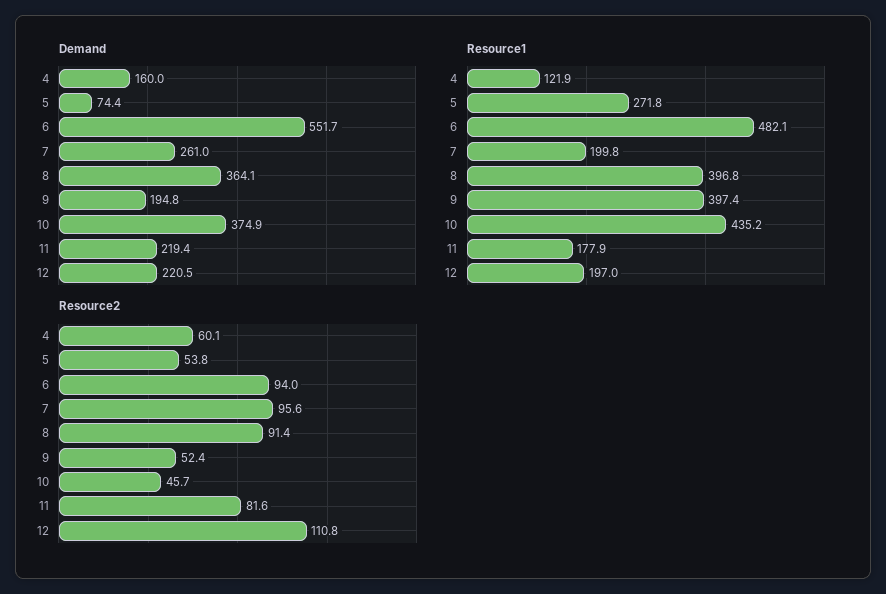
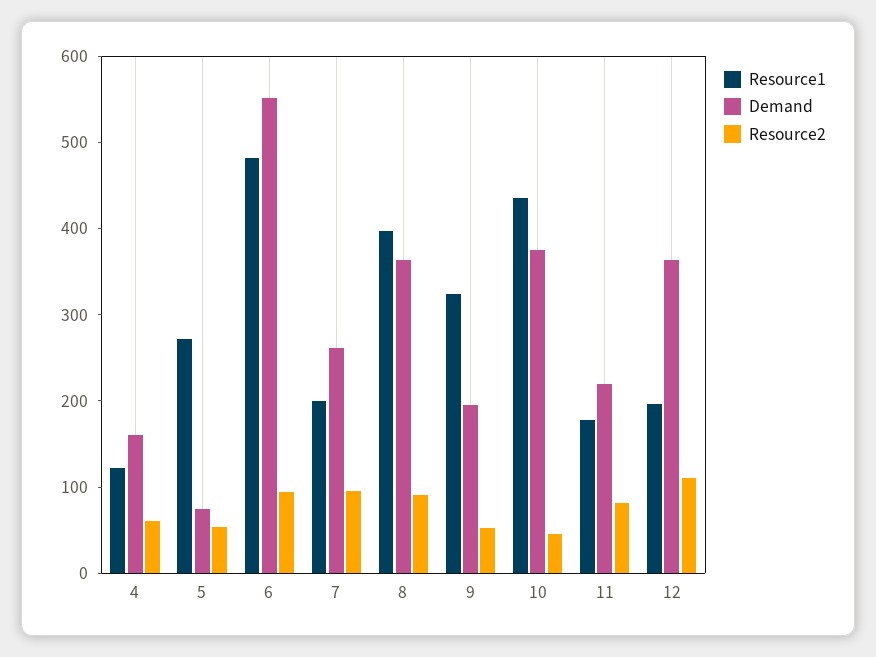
  {
    "Demand": {
      "4": 160,
      "5": 74.4,
      "6": 551.7,
      "7": 261,
      "8": 364.1,
      "9": 194.8,
      "10": 374.9,
      "11": 219.4,
-     "12": 220.5
+     "12": 360
    },
    "Resource1": {
      "4": 121.9,
      "5": 271.8,
      "6": 482.1,
      "7": 199.8,
      "8": 396.8,
-     "9": 397.4,
+     "9": 320,
      "10": 435.2,
      "11": 177.9,
      "12": 197
    },
    "Resource2": {
      "4": 60.1,
      "5": 53.8,
      "6": 94,
      "7": 95.6,
      "8": 91.4,
      "9": 52.4,
      "10": 45.7,
      "11": 81.6,
      "12": 110.8
    }
  }

